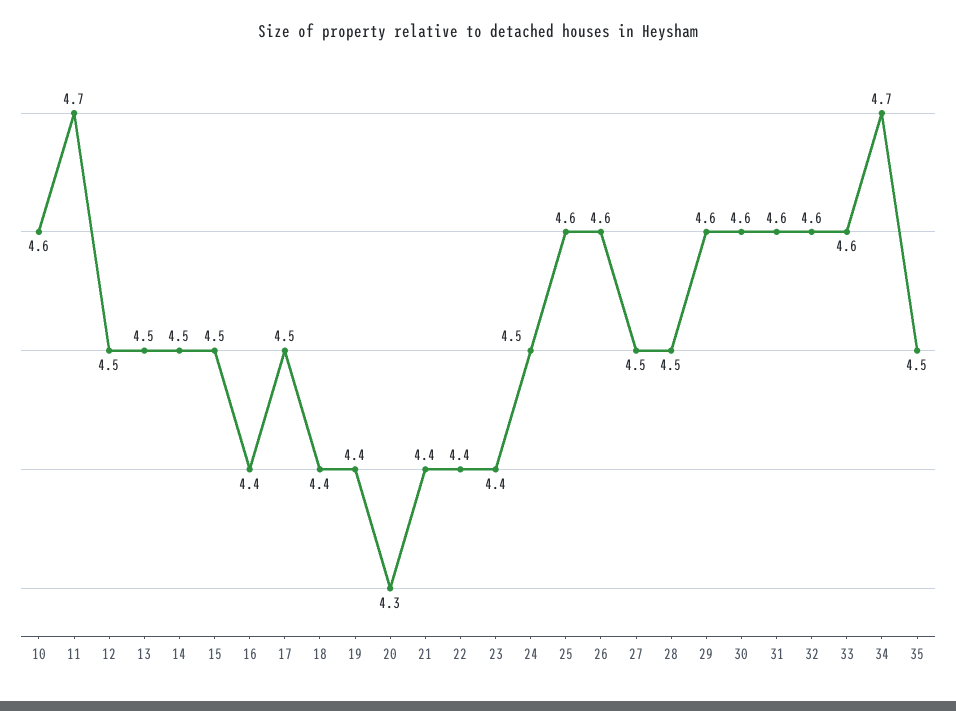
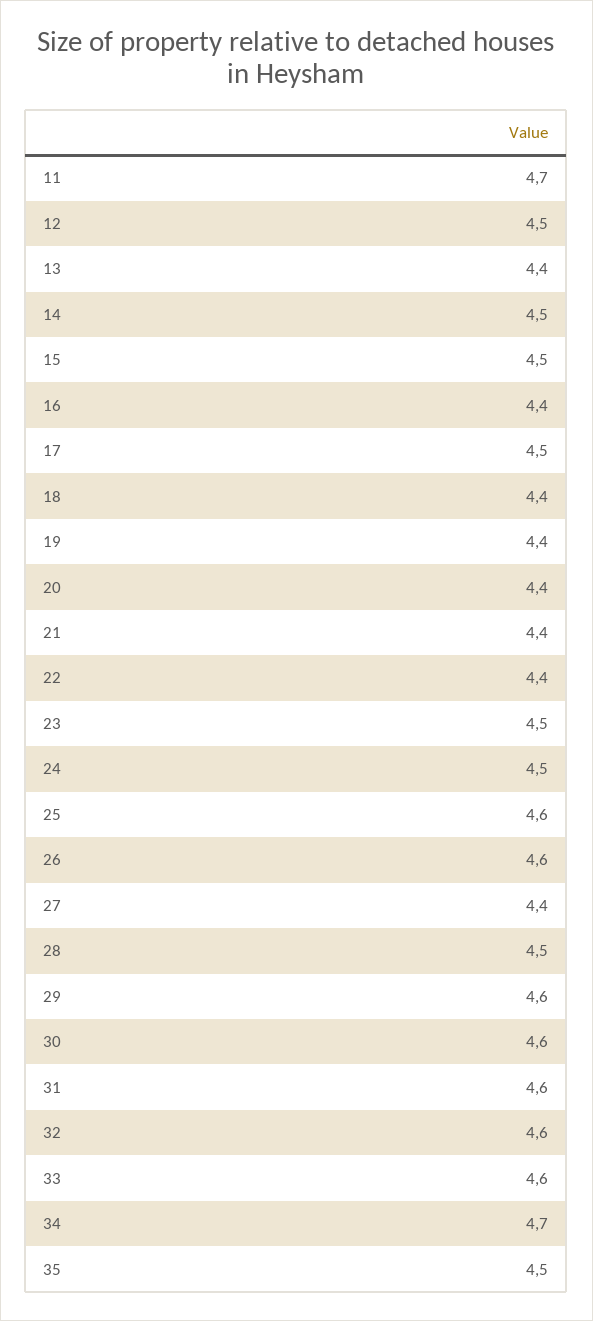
  {
-   "10": 4.6,
    "11": 4.7,
    "12": 4.5,
-   "13": 4.5,
+   "13": 4.4,
    "14": 4.5,
    "15": 4.5,
    "16": 4.4,
    "17": 4.5,
    "18": 4.4,
    "19": 4.4,
-   "20": 4.3,
+   "20": 4.4,
    "21": 4.4,
    "22": 4.4,
-   "23": 4.4,
+   "23": 4.5,
    "24": 4.5,
    "25": 4.6,
    "26": 4.6,
-   "27": 4.5,
+   "27": 4.4,
    "28": 4.5,
    "29": 4.6,
    "30": 4.6,
    "31": 4.6,
    "32": 4.6,
    "33": 4.6,
    "34": 4.7,
    "35": 4.5
  }

